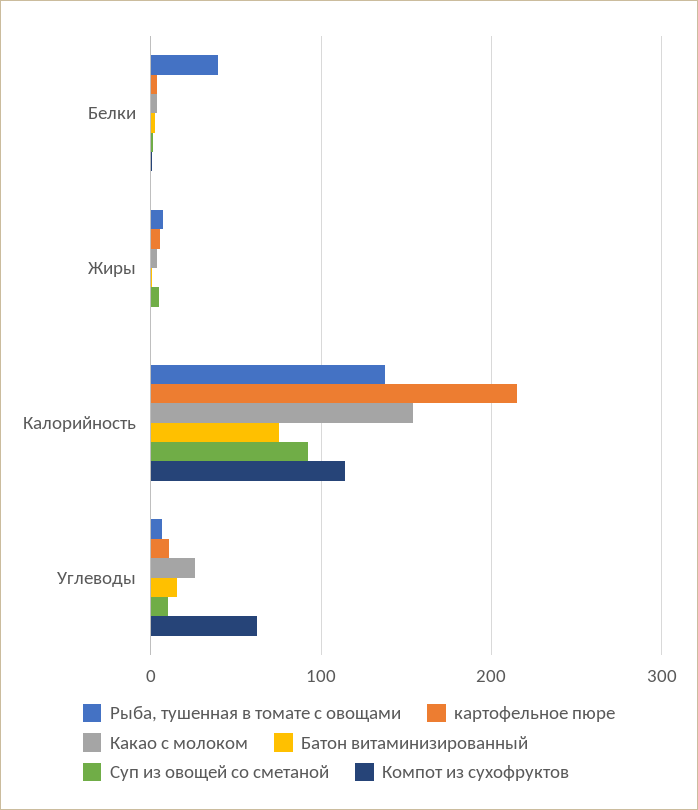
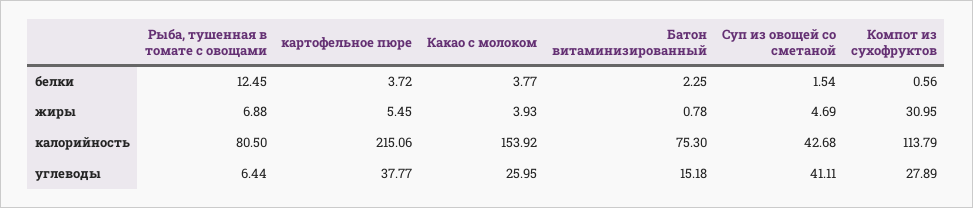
  {
    "Рыба, тушенная в томате с овощами": {
-     "Белки": 40,
+     "Белки": 12.45,
      "Жиры": 6.88,
-     "Калорийность": 140,
+     "Калорийность": 80.5,
      "Углеводы": 6.44
    },
    "картофельное пюре": {
      "Белки": 3.72,
      "Жиры": 5.45,
      "Калорийность": 215.06,
-     "Углеводы": 10
+     "Углеводы": 37.77
    },
    "Какао с молоком": {
      "Белки": 3.77,
      "Жиры": 3.93,
      "Калорийность": 153.92,
      "Углеводы": 25.95
    },
    "Батон витаминизированный": {
      "Белки": 2.25,
      "Жиры": 0.78,
      "Калорийность": 75.3,
      "Углеводы": 15.18
    },
    "Суп из овощей со сметаной": {
      "Белки": 1.54,
      "Жиры": 4.69,
-     "Калорийность": 90,
+     "Калорийность": 42.68,
-     "Углеводы": 10
+     "Углеводы": 41.11
    },
    "Компот из сухофруктов": {
      "Белки": 0.56,
-     "Жиры": 0,
+     "Жиры": 30.95,
      "Калорийность": 113.79,
-     "Углеводы": 60
+     "Углеводы": 27.89
    }
  }

